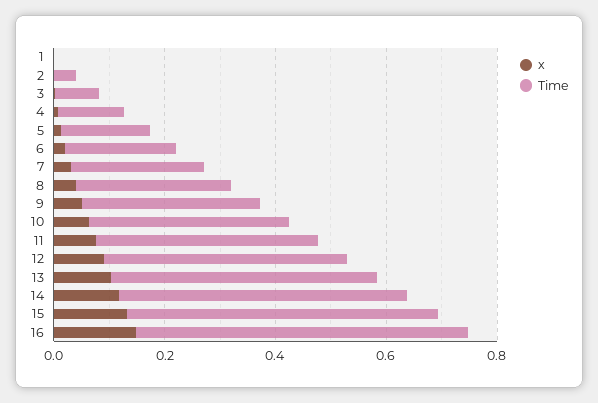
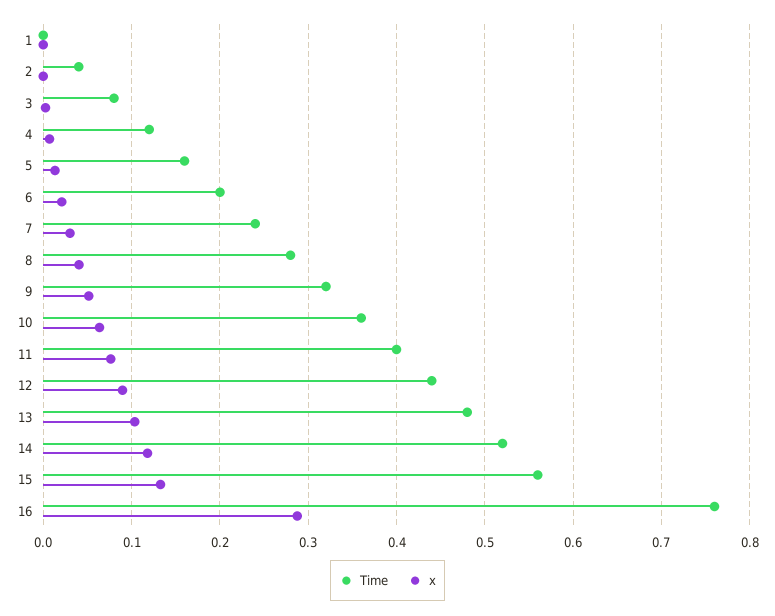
  {
    "x": {
      "1": 0,
      "2": 0,
      "3": 0,
      "4": 0.01,
      "5": 0.01,
      "6": 0.02,
      "7": 0.03,
      "8": 0.04,
      "9": 0.05,
      "10": 0.06,
      "11": 0.08,
      "12": 0.09,
      "13": 0.1,
      "14": 0.12,
      "15": 0.13,
-     "16": 0.15
+     "16": 0.29
    },
    "Time": {
      "1": 0,
      "2": 0.04,
      "3": 0.08,
      "4": 0.12,
      "5": 0.16,
      "6": 0.2,
      "7": 0.24,
      "8": 0.28,
      "9": 0.32,
      "10": 0.36,
      "11": 0.4,
      "12": 0.44,
      "13": 0.48,
      "14": 0.52,
      "15": 0.56,
-     "16": 0.6
+     "16": 0.76
    }
  }

